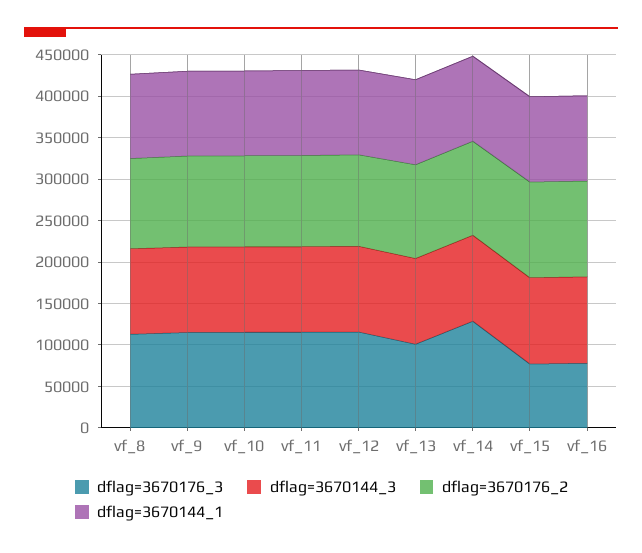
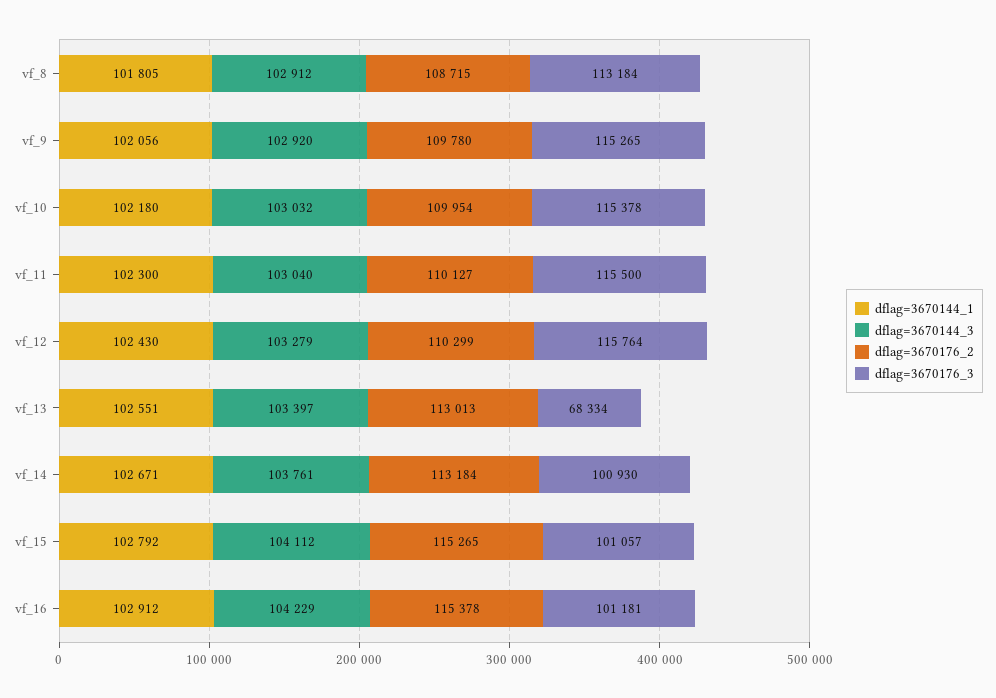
  {
    "dflag=3670176_3": {
      "vf_8": 113184,
      "vf_9": 115265,
      "vf_10": 115378,
      "vf_11": 115500,
      "vf_12": 115764,
-     "vf_13": 100000,
+     "vf_13": 68334,
-     "vf_14": 130000,
+     "vf_14": 100930,
-     "vf_15": 80000,
+     "vf_15": 101057,
-     "vf_16": 80000
+     "vf_16": 101181
    },
    "dflag=3670144_3": {
      "vf_8": 102912,
      "vf_9": 102920,
      "vf_10": 103032,
      "vf_11": 103040,
      "vf_12": 103279,
      "vf_13": 103397,
      "vf_14": 103761,
      "vf_15": 104112,
      "vf_16": 104229
    },
    "dflag=3670176_2": {
      "vf_8": 108715,
      "vf_9": 109780,
      "vf_10": 109954,
      "vf_11": 110127,
      "vf_12": 110299,
      "vf_13": 113013,
      "vf_14": 113184,
      "vf_15": 115265,
      "vf_16": 115378
    },
    "dflag=3670144_1": {
      "vf_8": 101805,
      "vf_9": 102056,
      "vf_10": 102180,
      "vf_11": 102300,
      "vf_12": 102430,
      "vf_13": 102551,
      "vf_14": 102671,
      "vf_15": 102792,
      "vf_16": 102912
    }
  }

